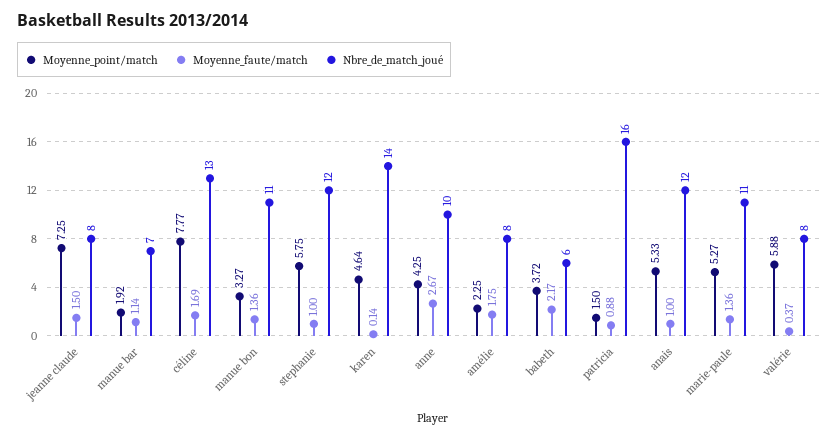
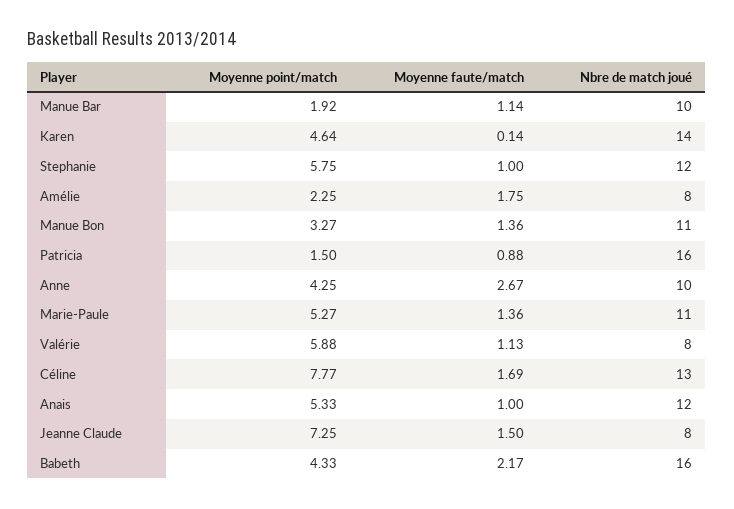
  {
    "Moyenne_point/match": {
      "jeanne claude": 7.25,
      "manue bar": 1.92,
      "céline": 7.77,
      "manue bon": 3.27,
      "stephanie": 5.75,
      "karen": 4.64,
      "anne": 4.25,
      "amélie": 2.25,
-     "babeth": 3.72,
+     "babeth": 4.33,
      "patricia": 1.5,
      "anais": 5.33,
      "marie-paule": 5.27,
      "valérie": 5.88
    },
    "Moyenne_faute/match": {
      "jeanne claude": 1.5,
      "manue bar": 1.14,
      "céline": 1.69,
      "manue bon": 1.36,
      "stephanie": 1,
      "karen": 0.14,
      "anne": 2.67,
      "amélie": 1.75,
      "babeth": 2.17,
      "patricia": 0.88,
      "anais": 1,
      "marie-paule": 1.36,
-     "valérie": 0.37
+     "valérie": 1.13
    },
    "Nbre_de_match_joué": {
      "jeanne claude": 8,
-     "manue bar": 7,
+     "manue bar": 10,
      "céline": 13,
      "manue bon": 11,
      "stephanie": 12,
      "karen": 14,
      "anne": 10,
      "amélie": 8,
-     "babeth": 6,
+     "babeth": 16,
      "patricia": 16,
      "anais": 12,
      "marie-paule": 11,
      "valérie": 8
    }
  }

